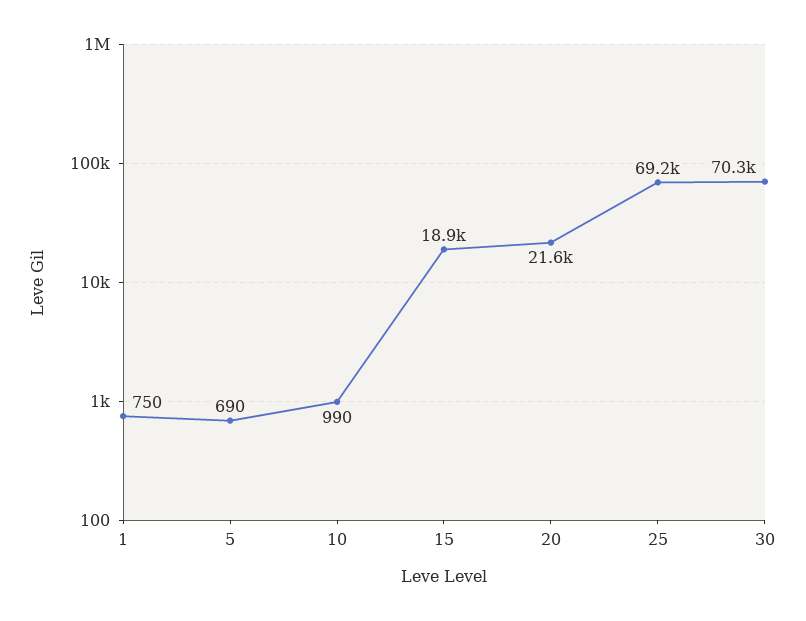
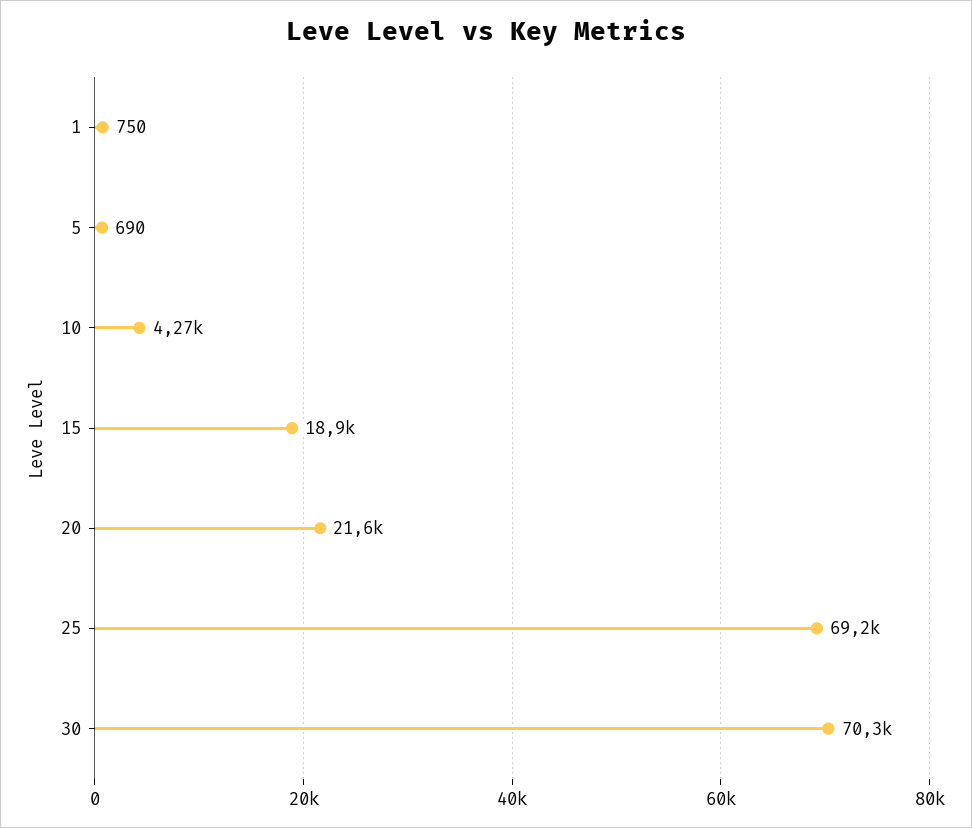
  {
    "1": 750,
    "5": 690,
-   "10": 990,
+   "10": 4270,
    "15": 18900,
    "20": 21600,
    "25": 69200,
    "30": 70300
  }

